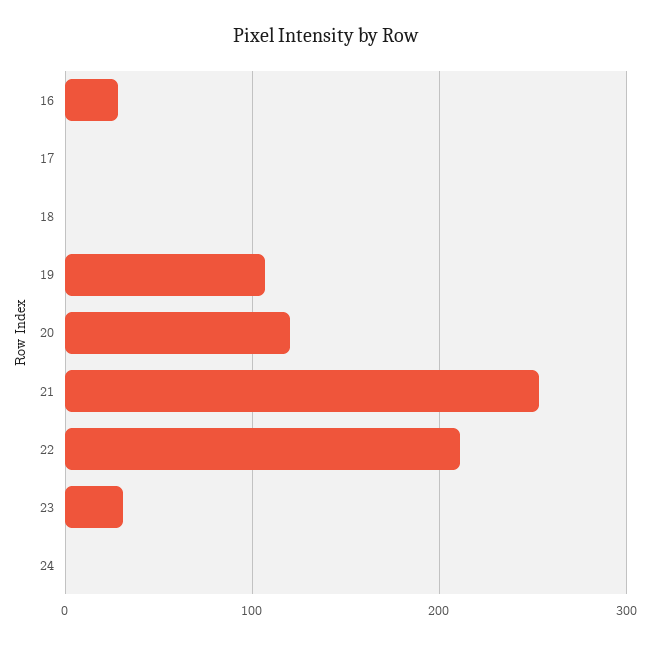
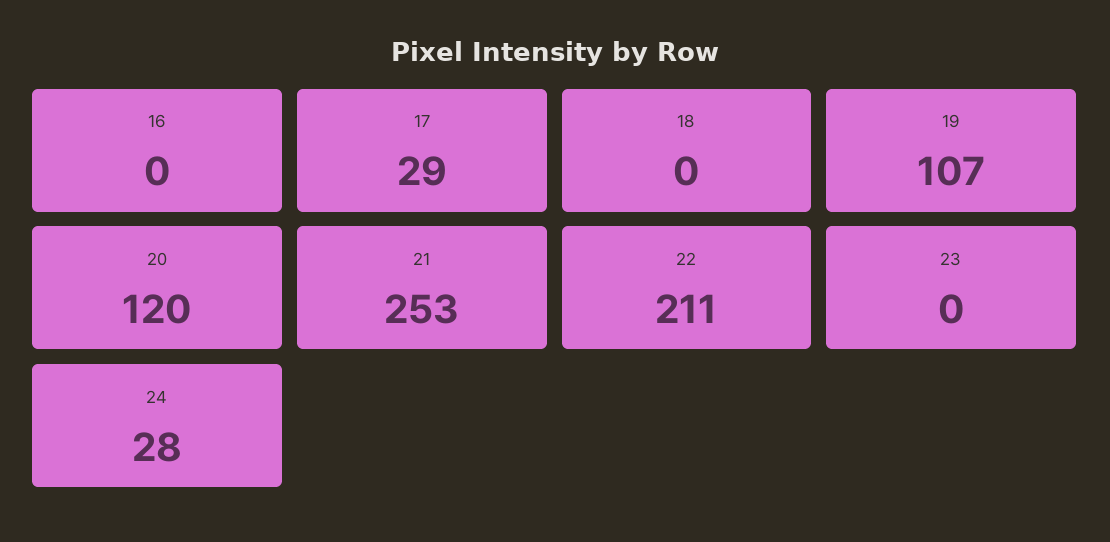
  {
-   "16": 30,
+   "16": 0,
-   "17": 0,
+   "17": 29,
    "18": 0,
    "19": 107,
    "20": 120,
    "21": 253,
    "22": 211,
-   "23": 30,
+   "23": 0,
-   "24": 0
+   "24": 28
  }

